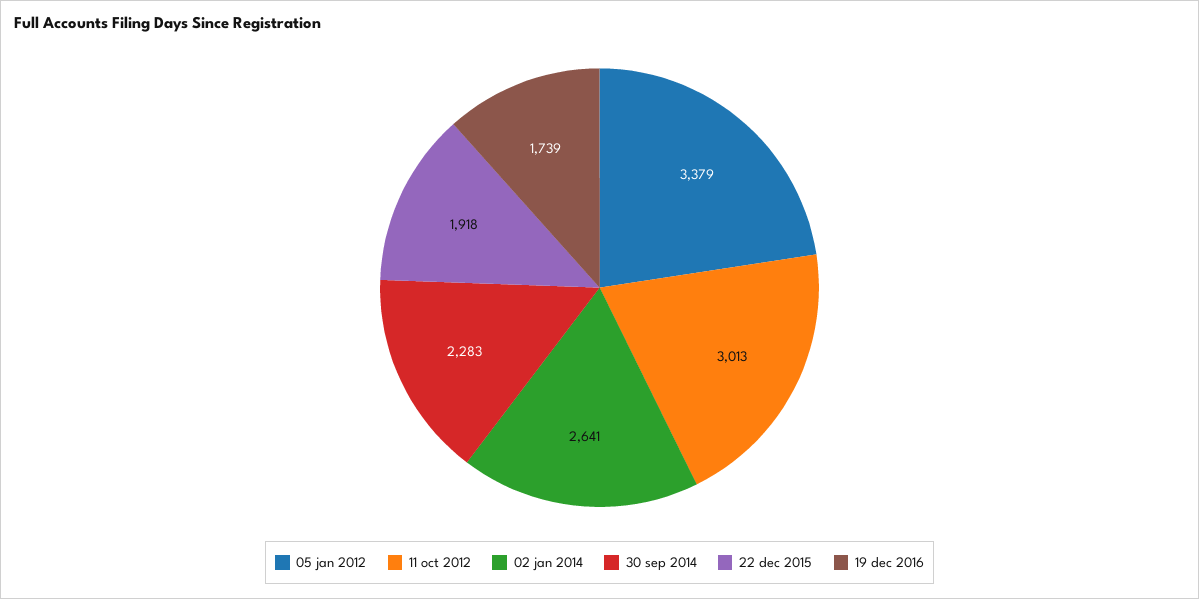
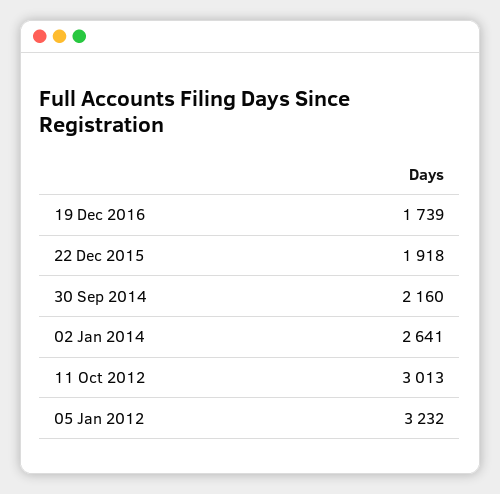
  {
-   "05 jan 2012": 3379,
+   "05 jan 2012": 3232,
    "11 oct 2012": 3013,
    "02 jan 2014": 2641,
-   "30 sep 2014": 2283,
+   "30 sep 2014": 2160,
    "22 dec 2015": 1918,
    "19 dec 2016": 1739
  }

